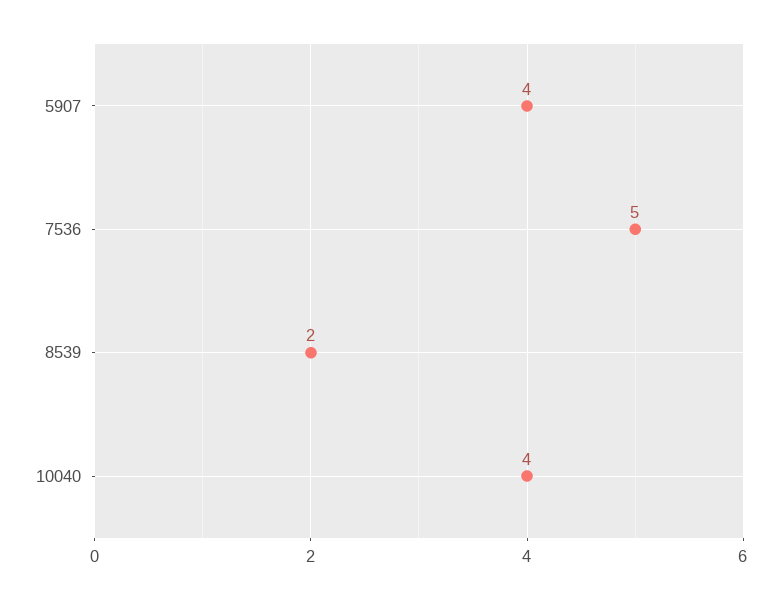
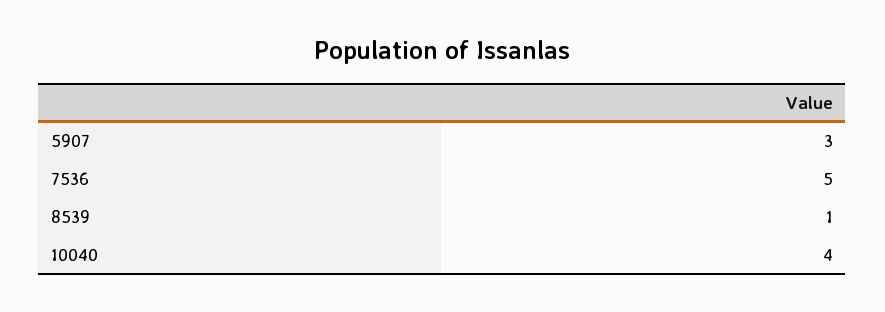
  {
-   "5907": 4,
+   "5907": 3,
    "7536": 5,
-   "8539": 2,
+   "8539": 1,
    "10040": 4
  }

